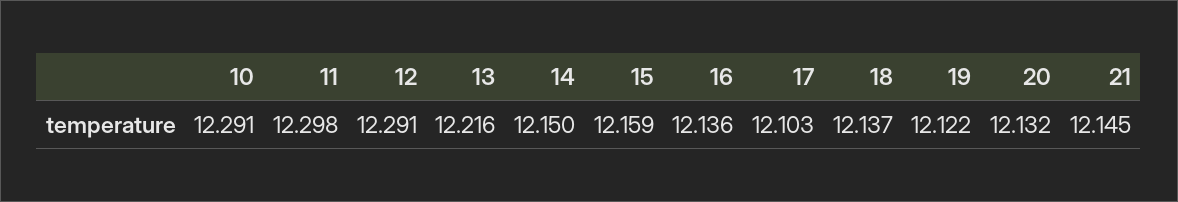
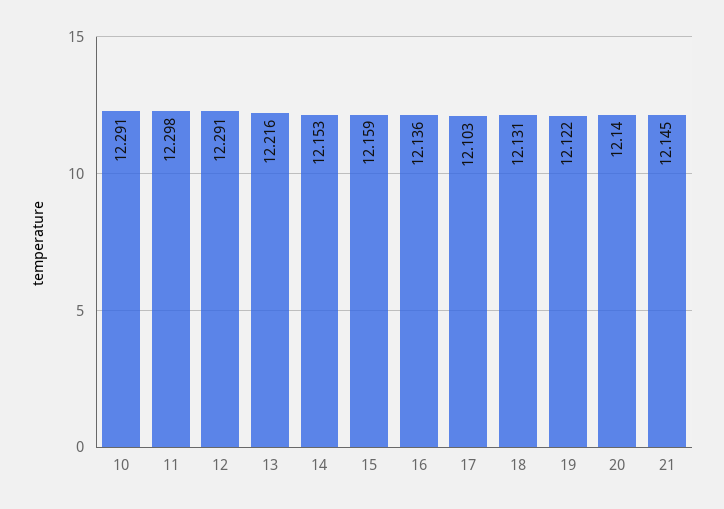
  {
    "10": 12.291,
    "11": 12.298,
    "12": 12.291,
    "13": 12.216,
-   "14": 12.15,
+   "14": 12.153,
    "15": 12.159,
    "16": 12.136,
    "17": 12.103,
-   "18": 12.137,
+   "18": 12.131,
    "19": 12.122,
-   "20": 12.132,
+   "20": 12.14,
    "21": 12.145
  }

